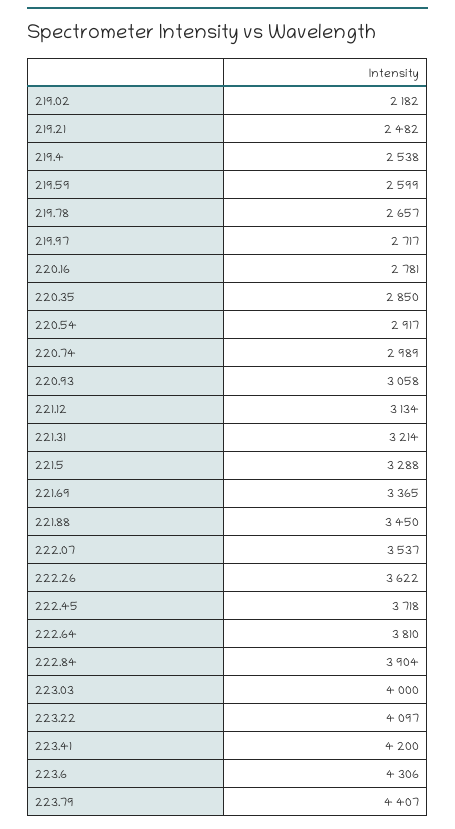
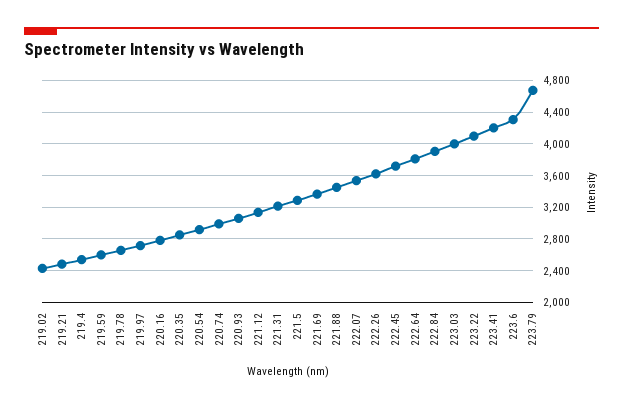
  {
-   "219.02": 2182,
+   "219.02": 2400,
    "219.21": 2482,
    "219.4": 2538,
    "219.59": 2599,
    "219.78": 2657,
    "219.97": 2717,
    "220.16": 2781,
    "220.35": 2850,
    "220.54": 2917,
    "220.74": 2989,
    "220.93": 3058,
    "221.12": 3134,
    "221.31": 3214,
    "221.5": 3288,
    "221.69": 3365,
    "221.88": 3450,
    "222.07": 3537,
    "222.26": 3622,
    "222.45": 3718,
    "222.64": 3810,
    "222.84": 3904,
    "223.03": 4000,
    "223.22": 4097,
    "223.41": 4200,
    "223.6": 4306,
-   "223.79": 4407
+   "223.79": 4700
  }

